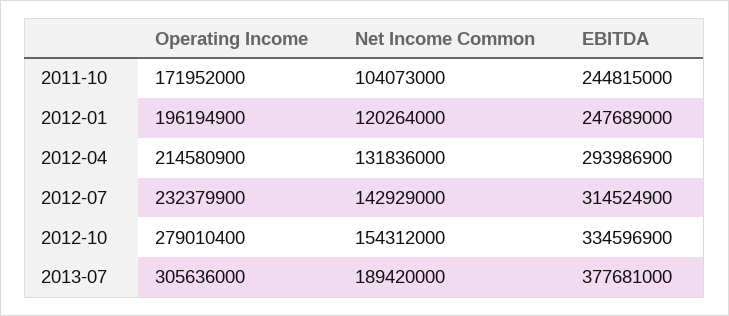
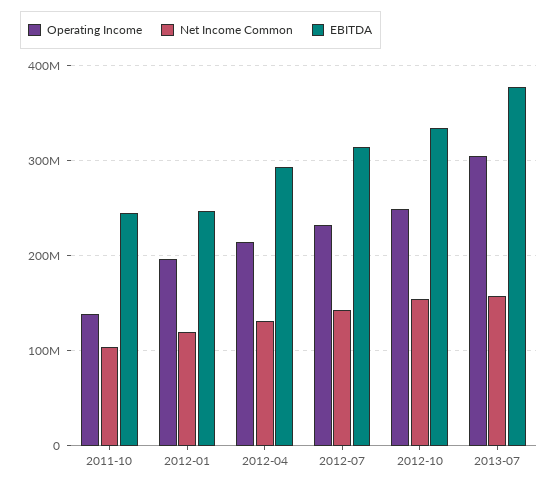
  {
    "Operating Income": {
-     "2011-10": 171952000,
+     "2011-10": 140000000,
      "2012-01": 196194900,
      "2012-04": 214580900,
      "2012-07": 232379900,
-     "2012-10": 279010400,
+     "2012-10": 250000000,
      "2013-07": 305636000
    },
    "Net Income Common": {
      "2011-10": 104073000,
      "2012-01": 120264000,
      "2012-04": 131836000,
      "2012-07": 142929000,
      "2012-10": 154312000,
-     "2013-07": 189420000
+     "2013-07": 160000000
    },
    "EBITDA": {
      "2011-10": 244815000,
      "2012-01": 247689000,
      "2012-04": 293986900,
      "2012-07": 314524900,
      "2012-10": 334596900,
      "2013-07": 377681000
    }
  }

